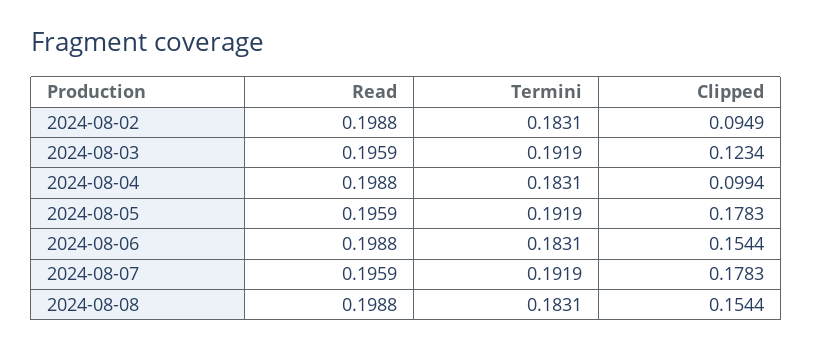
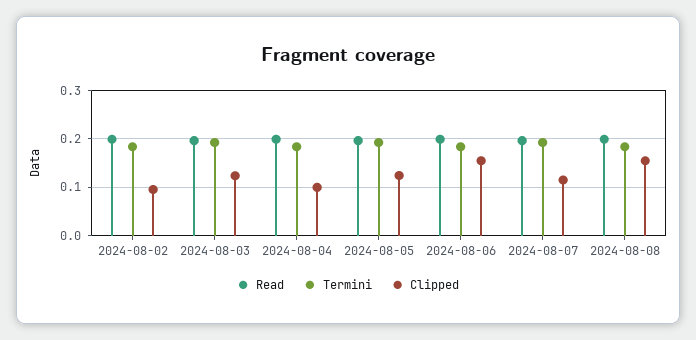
  {
    "Read": {
      "2024-08-02": 0.1988,
      "2024-08-03": 0.1959,
      "2024-08-04": 0.1988,
      "2024-08-05": 0.1959,
      "2024-08-06": 0.1988,
      "2024-08-07": 0.1959,
      "2024-08-08": 0.1988
    },
    "Termini": {
      "2024-08-02": 0.1831,
      "2024-08-03": 0.1919,
      "2024-08-04": 0.1831,
      "2024-08-05": 0.1919,
      "2024-08-06": 0.1831,
      "2024-08-07": 0.1919,
      "2024-08-08": 0.1831
    },
    "Clipped": {
      "2024-08-02": 0.0949,
      "2024-08-03": 0.1234,
      "2024-08-04": 0.0994,
-     "2024-08-05": 0.1783,
+     "2024-08-05": 0.12,
      "2024-08-06": 0.1544,
-     "2024-08-07": 0.1783,
+     "2024-08-07": 0.12,
      "2024-08-08": 0.1544
    }
  }

